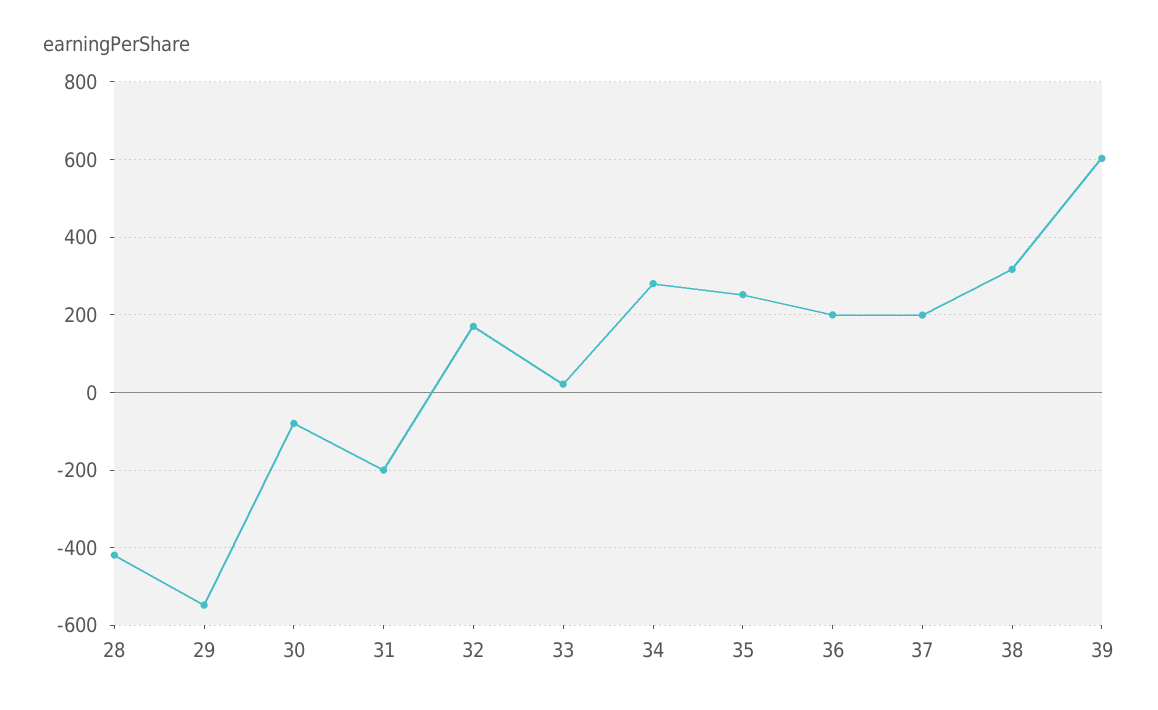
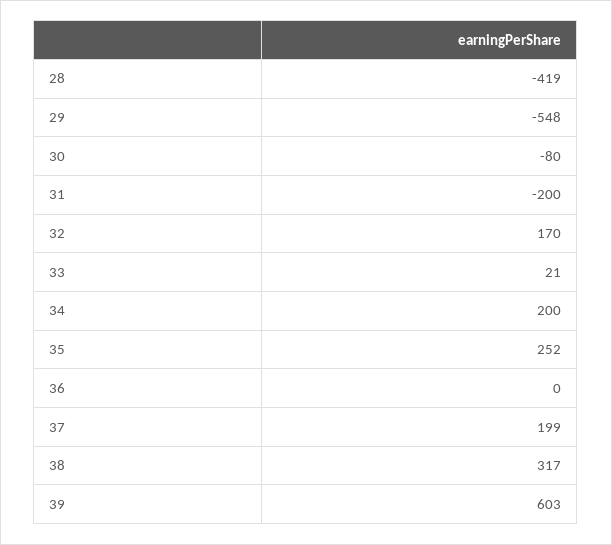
  {
    "28": -419,
    "29": -548,
    "30": -80,
    "31": -200,
    "32": 170,
    "33": 21,
-   "34": 280,
+   "34": 200,
    "35": 252,
-   "36": 200,
+   "36": 0,
    "37": 199,
    "38": 317,
    "39": 603
  }

